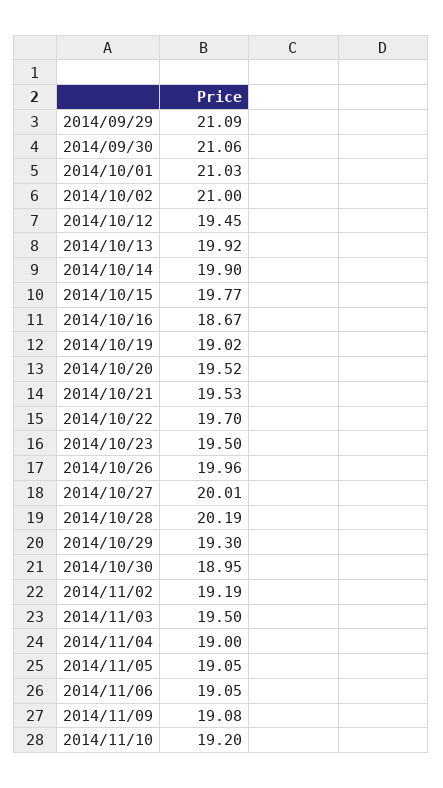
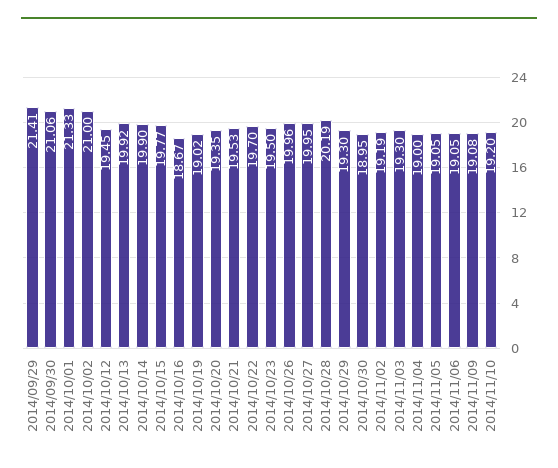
  {
-   "2014/09/29": 21.09,
+   "2014/09/29": 21.41,
    "2014/09/30": 21.06,
-   "2014/10/01": 21.03,
+   "2014/10/01": 21.33,
    "2014/10/02": 21,
    "2014/10/12": 19.45,
    "2014/10/13": 19.92,
    "2014/10/14": 19.9,
    "2014/10/15": 19.77,
    "2014/10/16": 18.67,
    "2014/10/19": 19.02,
-   "2014/10/20": 19.52,
+   "2014/10/20": 19.35,
    "2014/10/21": 19.53,
    "2014/10/22": 19.7,
    "2014/10/23": 19.5,
    "2014/10/26": 19.96,
-   "2014/10/27": 20.01,
+   "2014/10/27": 19.95,
    "2014/10/28": 20.19,
    "2014/10/29": 19.3,
    "2014/10/30": 18.95,
    "2014/11/02": 19.19,
-   "2014/11/03": 19.5,
+   "2014/11/03": 19.3,
    "2014/11/04": 19,
    "2014/11/05": 19.05,
    "2014/11/06": 19.05,
    "2014/11/09": 19.08,
    "2014/11/10": 19.2
  }

